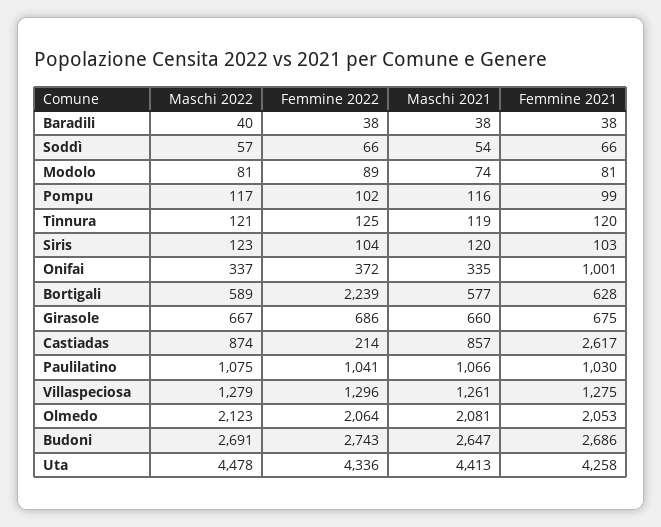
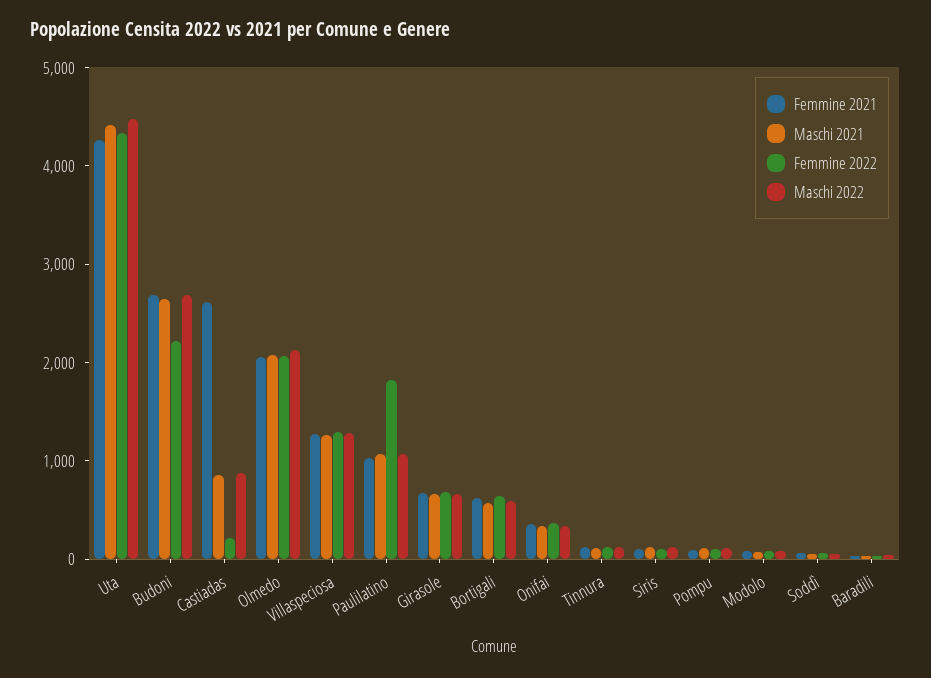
  {
    "Maschi 2022": {
      "Baradili": 40,
      "Soddì": 57,
      "Modolo": 81,
      "Pompu": 117,
      "Tinnura": 121,
      "Siris": 123,
      "Onifai": 337,
      "Bortigali": 589,
      "Girasole": 667,
      "Castiadas": 874,
      "Paulilatino": 1075,
      "Villaspeciosa": 1279,
      "Olmedo": 2123,
      "Budoni": 2691,
      "Uta": 4478
    },
    "Femmine 2022": {
      "Baradili": 38,
      "Soddì": 66,
      "Modolo": 89,
      "Pompu": 102,
      "Tinnura": 125,
      "Siris": 104,
      "Onifai": 372,
-     "Bortigali": 2239,
+     "Bortigali": 600,
      "Girasole": 686,
      "Castiadas": 214,
-     "Paulilatino": 1041,
+     "Paulilatino": 1800,
      "Villaspeciosa": 1296,
      "Olmedo": 2064,
-     "Budoni": 2743,
+     "Budoni": 2200,
      "Uta": 4336
    },
    "Maschi 2021": {
      "Baradili": 38,
      "Soddì": 54,
      "Modolo": 74,
      "Pompu": 116,
      "Tinnura": 119,
      "Siris": 120,
      "Onifai": 335,
      "Bortigali": 577,
      "Girasole": 660,
      "Castiadas": 857,
      "Paulilatino": 1066,
      "Villaspeciosa": 1261,
      "Olmedo": 2081,
      "Budoni": 2647,
      "Uta": 4413
    },
    "Femmine 2021": {
      "Baradili": 38,
      "Soddì": 66,
      "Modolo": 81,
      "Pompu": 99,
      "Tinnura": 120,
      "Siris": 103,
-     "Onifai": 1001,
+     "Onifai": 400,
      "Bortigali": 628,
      "Girasole": 675,
      "Castiadas": 2617,
      "Paulilatino": 1030,
      "Villaspeciosa": 1275,
      "Olmedo": 2053,
      "Budoni": 2686,
      "Uta": 4258
    }
  }

